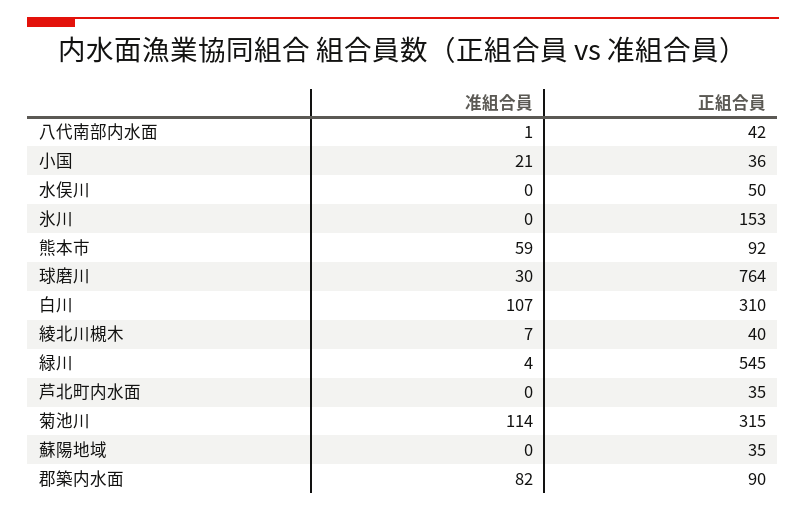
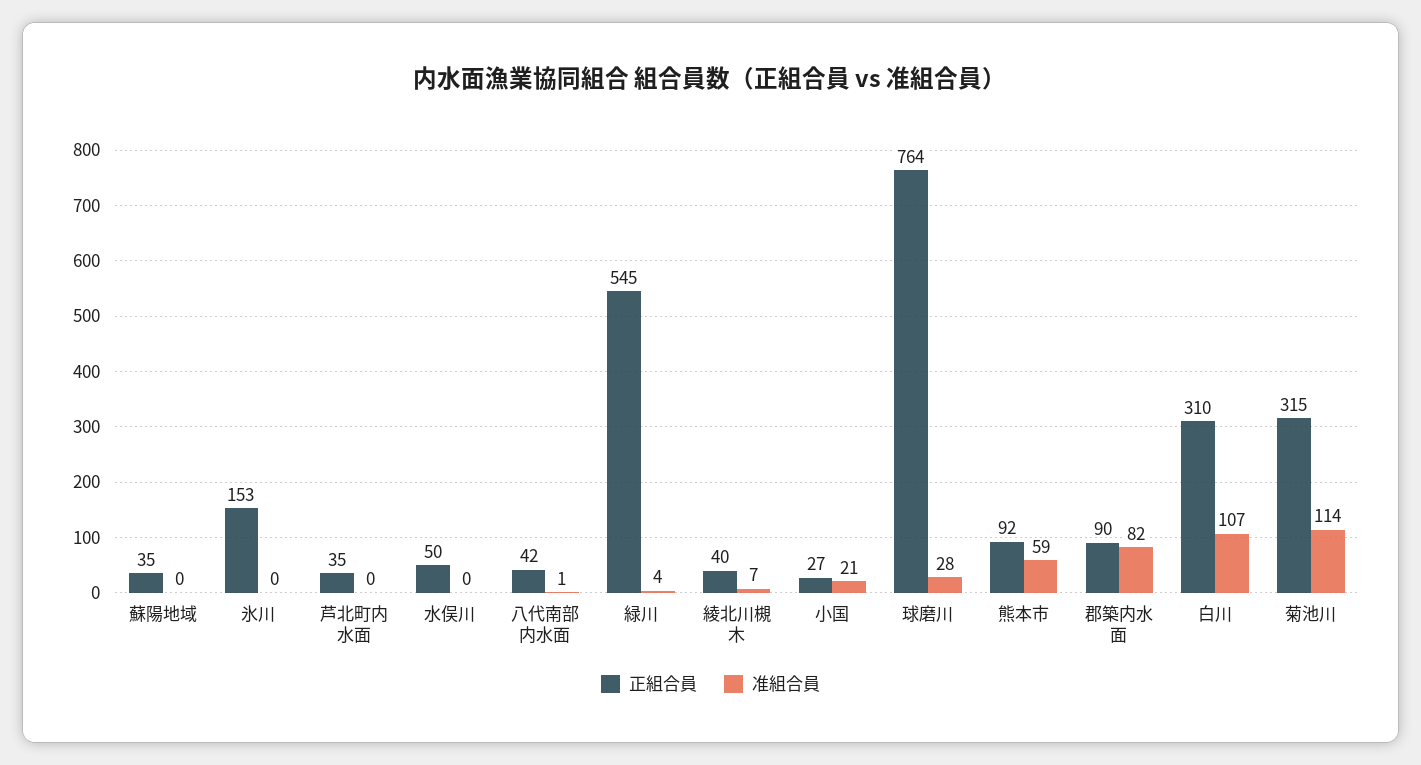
  {
    "准組合員": {
      "八代南部内水面": 1,
      "小国": 21,
      "水俣川": 0,
      "氷川": 0,
      "熊本市": 59,
-     "球磨川": 30,
+     "球磨川": 28,
      "白川": 107,
      "綾北川槻木": 7,
      "緑川": 4,
      "芦北町内水面": 0,
      "菊池川": 114,
      "蘇陽地域": 0,
      "郡築内水面": 82
    },
    "正組合員": {
      "八代南部内水面": 42,
-     "小国": 36,
+     "小国": 27,
      "水俣川": 50,
      "氷川": 153,
      "熊本市": 92,
      "球磨川": 764,
      "白川": 310,
      "綾北川槻木": 40,
      "緑川": 545,
      "芦北町内水面": 35,
      "菊池川": 315,
      "蘇陽地域": 35,
      "郡築内水面": 90
    }
  }

